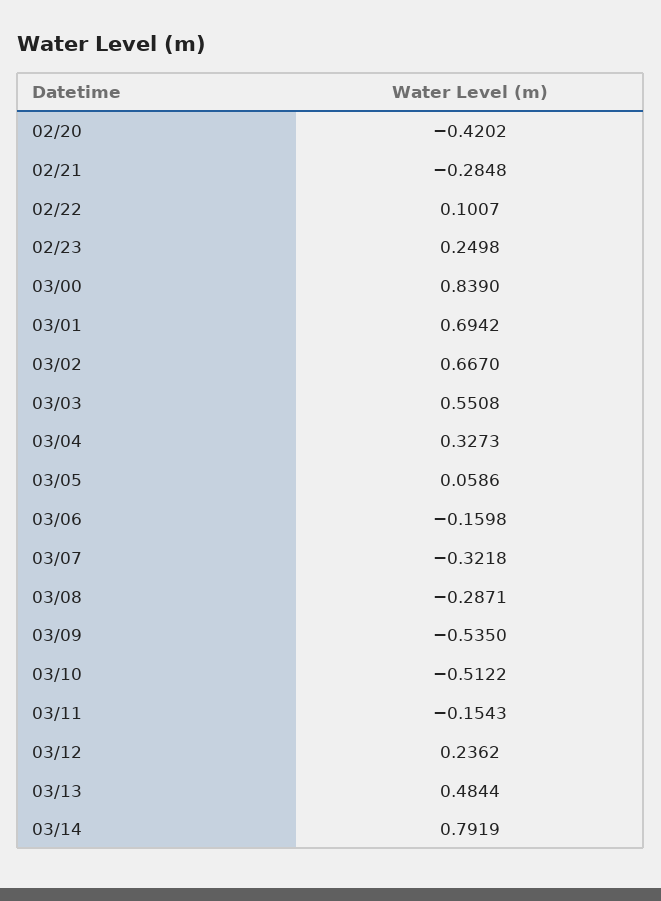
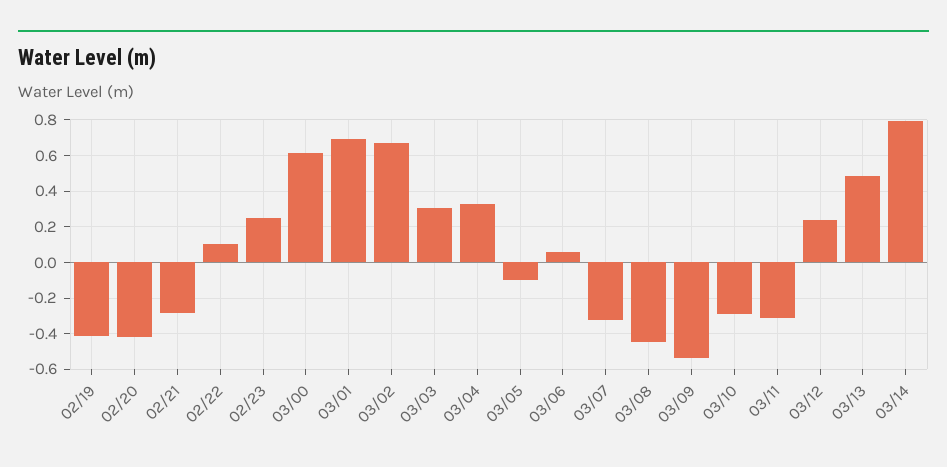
  {
    "02/20": -0.4202,
    "02/21": -0.2848,
    "02/22": 0.1007,
    "02/23": 0.2498,
-   "03/00": 0.839,
+   "03/00": 0.6,
    "03/01": 0.6942,
    "03/02": 0.667,
-   "03/03": 0.5508,
+   "03/03": 0.3,
    "03/04": 0.3273,
-   "03/05": 0.0586,
+   "03/05": -0.1,
-   "03/06": -0.1598,
+   "03/06": 0.05,
    "03/07": -0.3218,
-   "03/08": -0.2871,
+   "03/08": -0.45,
    "03/09": -0.535,
-   "03/10": -0.5122,
+   "03/10": -0.3,
-   "03/11": -0.1543,
+   "03/11": -0.3,
    "03/12": 0.2362,
    "03/13": 0.4844,
-   "03/14": 0.7919
+   "03/14": 0.7919,
+   "02/19": -0.4
  }

